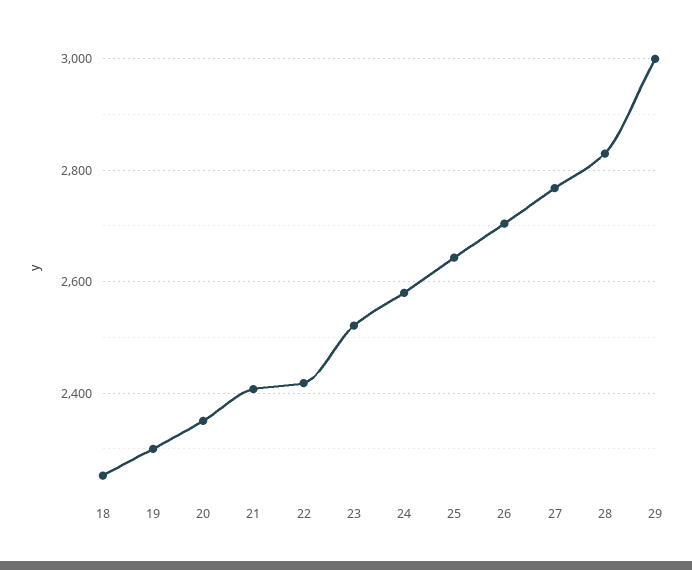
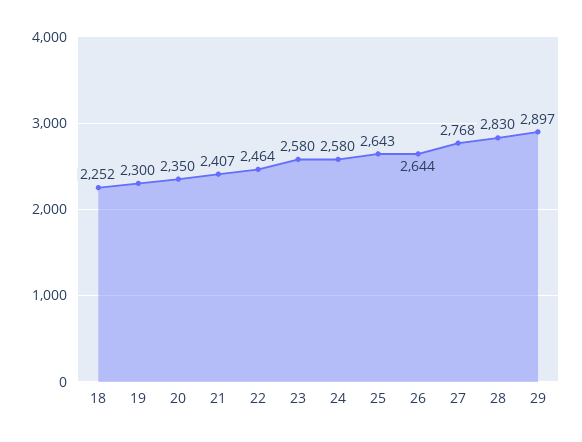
  {
    "18": 2252,
    "19": 2300,
    "20": 2350,
    "21": 2407,
-   "22": 2420,
+   "22": 2464,
-   "23": 2520,
+   "23": 2580,
    "24": 2580,
    "25": 2643,
-   "26": 2700,
+   "26": 2644,
    "27": 2768,
    "28": 2830,
-   "29": 3000
+   "29": 2897
  }

